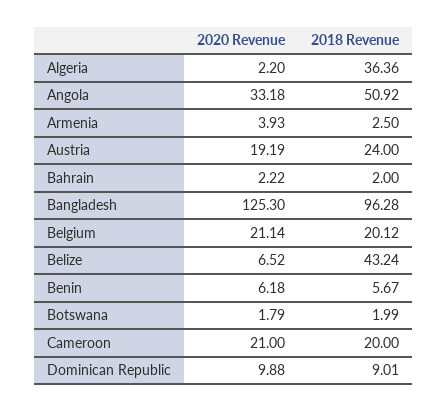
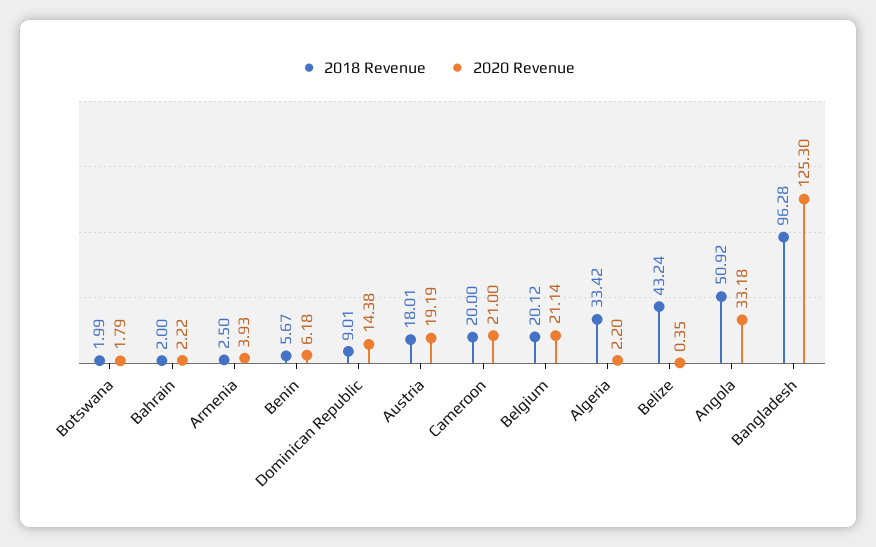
  {
    "2020 Revenue": {
      "Algeria": 2.2,
      "Angola": 33.18,
      "Armenia": 3.93,
      "Austria": 19.19,
      "Bahrain": 2.22,
      "Bangladesh": 125.3,
      "Belgium": 21.14,
-     "Belize": 6.52,
+     "Belize": 0.35,
      "Benin": 6.18,
      "Botswana": 1.79,
      "Cameroon": 21,
-     "Dominican Republic": 9.88
+     "Dominican Republic": 14.38
    },
    "2018 Revenue": {
-     "Algeria": 36.36,
+     "Algeria": 33.42,
      "Angola": 50.92,
      "Armenia": 2.5,
-     "Austria": 24,
+     "Austria": 18.01,
      "Bahrain": 2,
      "Bangladesh": 96.28,
      "Belgium": 20.12,
      "Belize": 43.24,
      "Benin": 5.67,
      "Botswana": 1.99,
      "Cameroon": 20,
      "Dominican Republic": 9.01
    }
  }

